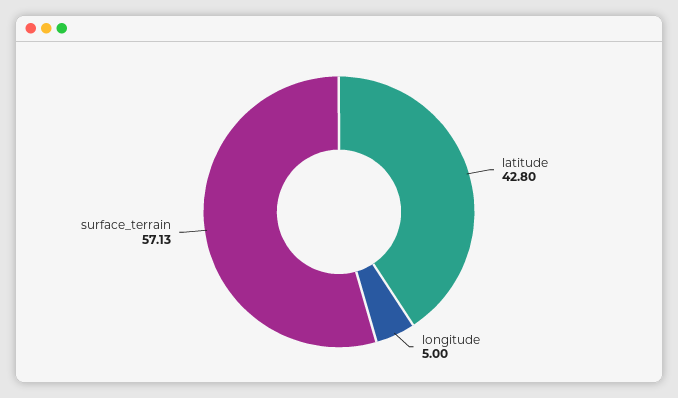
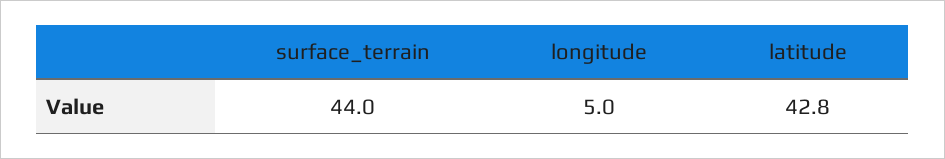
  {
    "latitude": 42.8,
    "longitude": 5,
-   "surface_terrain": 57.13
+   "surface_terrain": 44
  }

